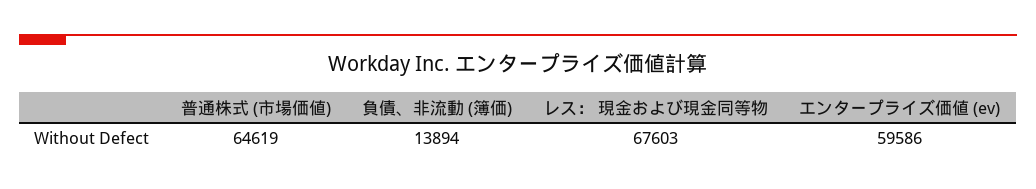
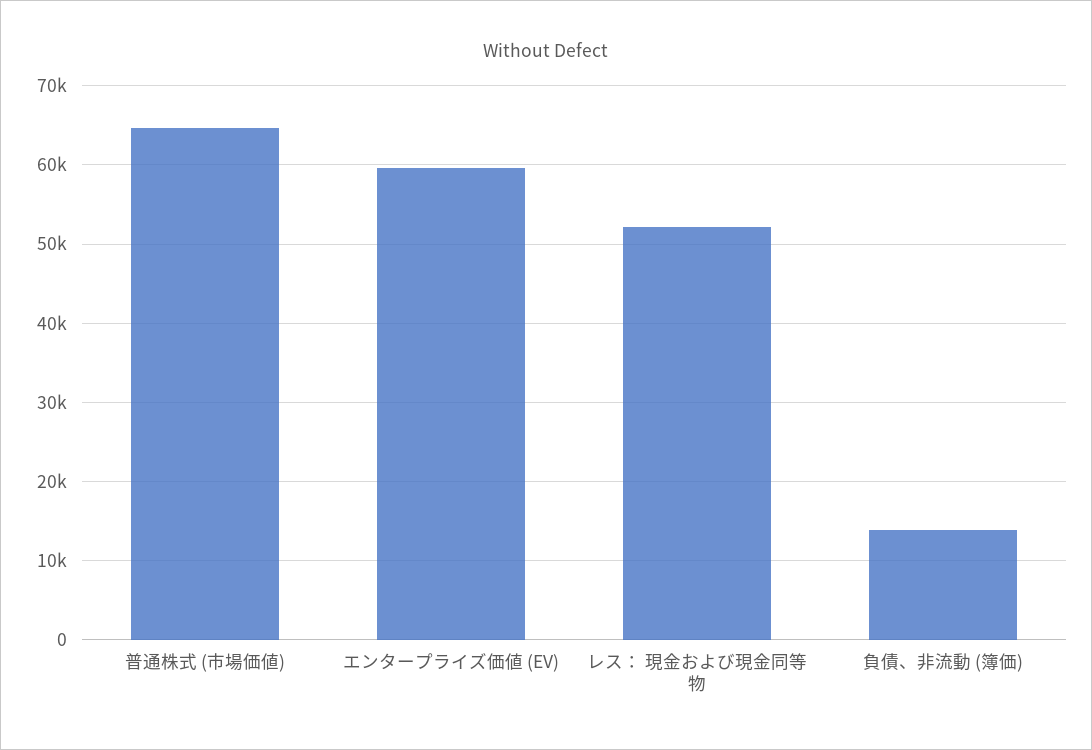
  {
    "普通株式 (市場価値)": 64619,
    "負債、非流動 (簿価)": 13894,
-   "レス： 現金および現金同等物": 67603,
+   "レス： 現金および現金同等物": 52000,
    "エンタープライズ価値 (ev)": 59586
  }

